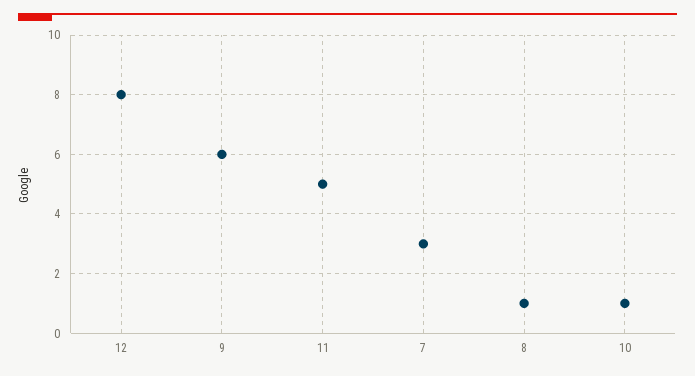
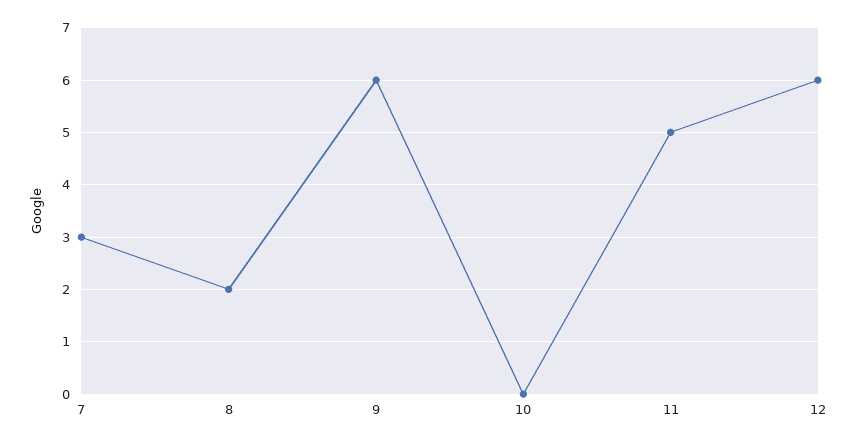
  {
-   "12": 8,
+   "12": 6,
    "9": 6,
    "11": 5,
    "7": 3,
-   "8": 1,
+   "8": 2,
-   "10": 1
+   "10": 0
  }

